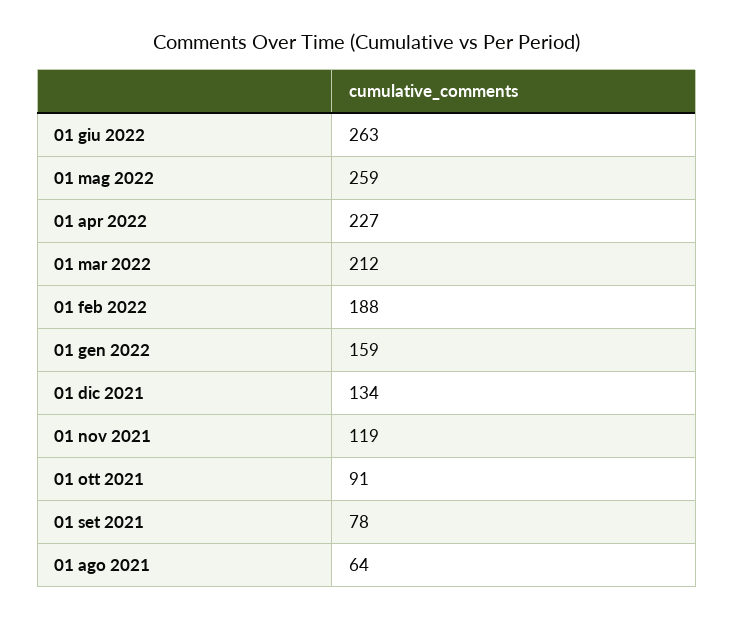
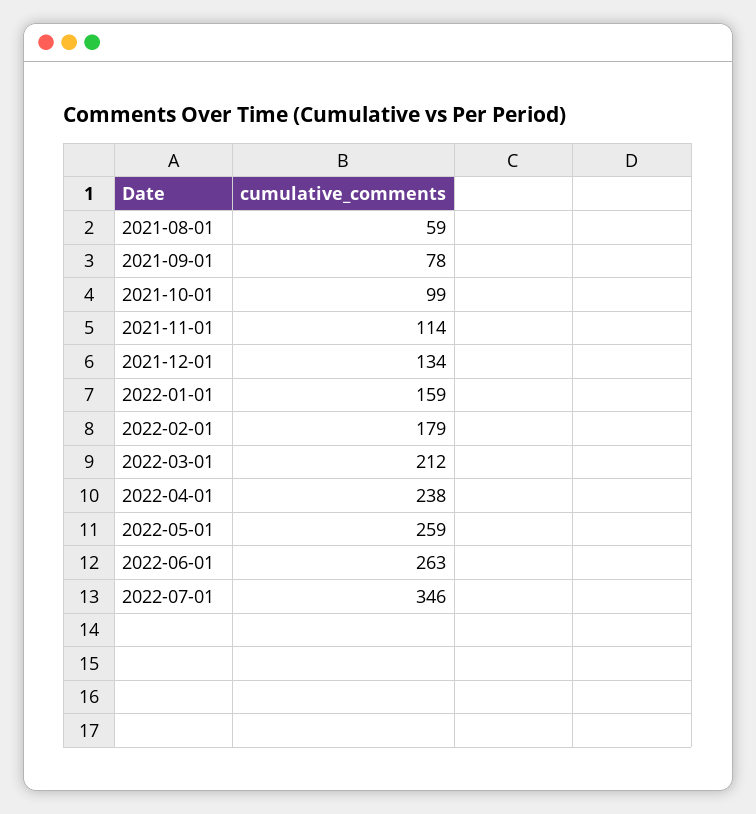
  {
    "01 giu 2022": 263,
    "01 mag 2022": 259,
-   "01 apr 2022": 227,
+   "01 apr 2022": 238,
    "01 mar 2022": 212,
-   "01 feb 2022": 188,
+   "01 feb 2022": 179,
    "01 gen 2022": 159,
    "01 dic 2021": 134,
-   "01 nov 2021": 119,
+   "01 nov 2021": 114,
-   "01 ott 2021": 91,
+   "01 ott 2021": 99,
    "01 set 2021": 78,
-   "01 ago 2021": 64
+   "01 ago 2021": 59,
+   "2022-07-01": 346
  }

